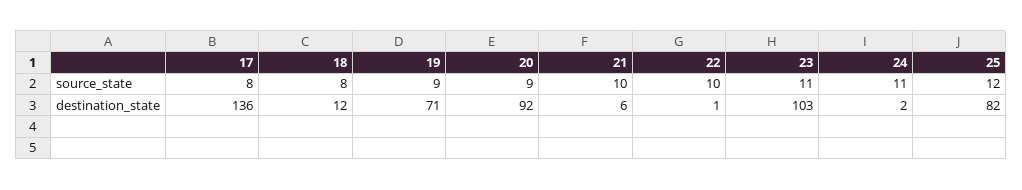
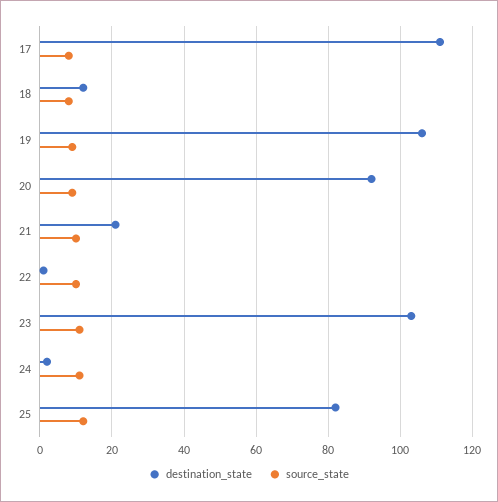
  {
    "source_state": {
      "17": 8,
      "18": 8,
      "19": 9,
      "20": 9,
      "21": 10,
      "22": 10,
      "23": 11,
      "24": 11,
      "25": 12
    },
    "destination_state": {
-     "17": 136,
+     "17": 110,
      "18": 12,
-     "19": 71,
+     "19": 105,
      "20": 92,
-     "21": 6,
+     "21": 20,
      "22": 1,
      "23": 103,
      "24": 2,
      "25": 82
    }
  }

